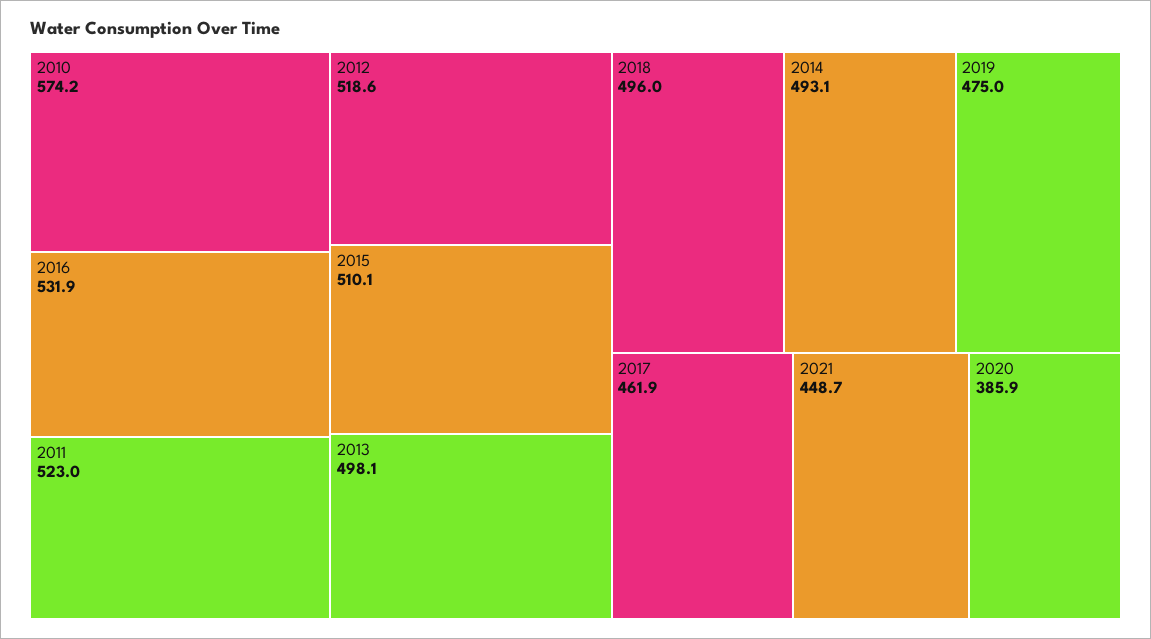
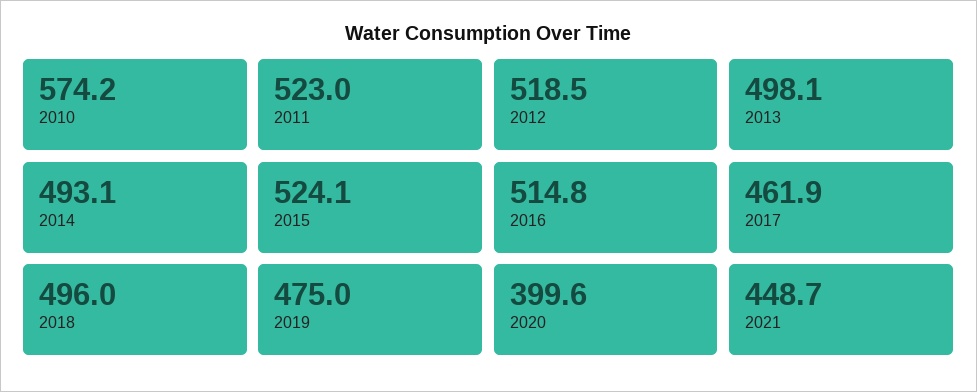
  {
    "2010": 574.2,
-   "2016": 531.9,
+   "2016": 514.8,
    "2011": 523,
-   "2012": 518.6,
+   "2012": 518.5,
-   "2015": 510.1,
+   "2015": 524.1,
    "2013": 498.1,
    "2018": 496,
    "2014": 493.1,
    "2019": 475,
    "2017": 461.9,
    "2021": 448.7,
-   "2020": 385.9
+   "2020": 399.6
  }

